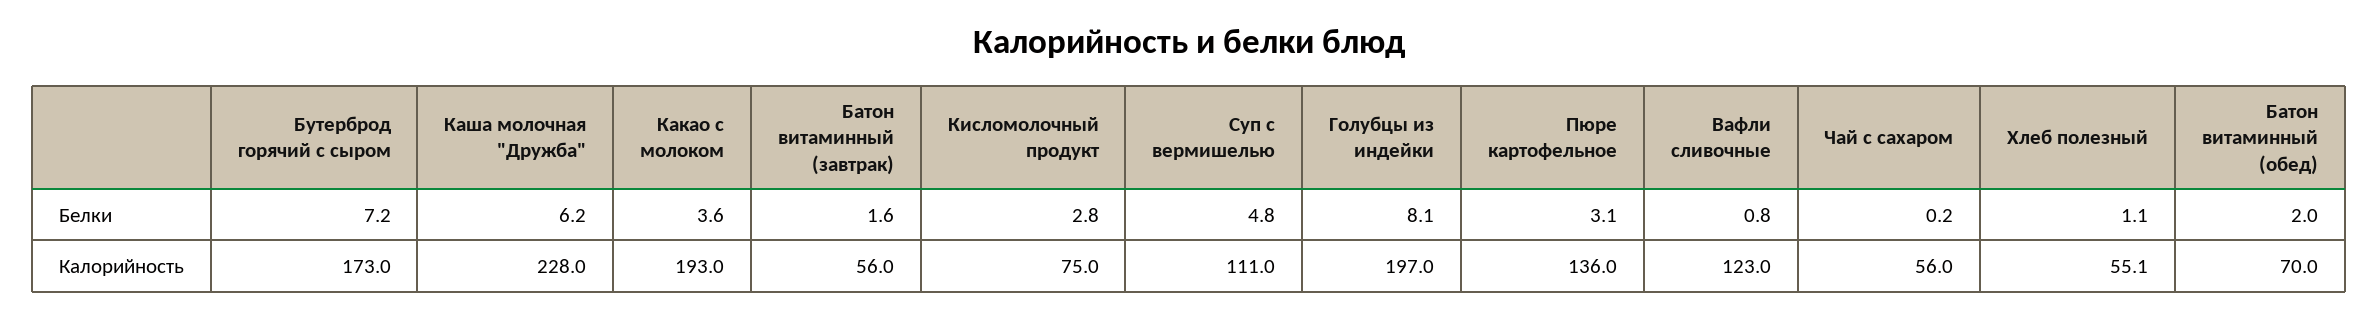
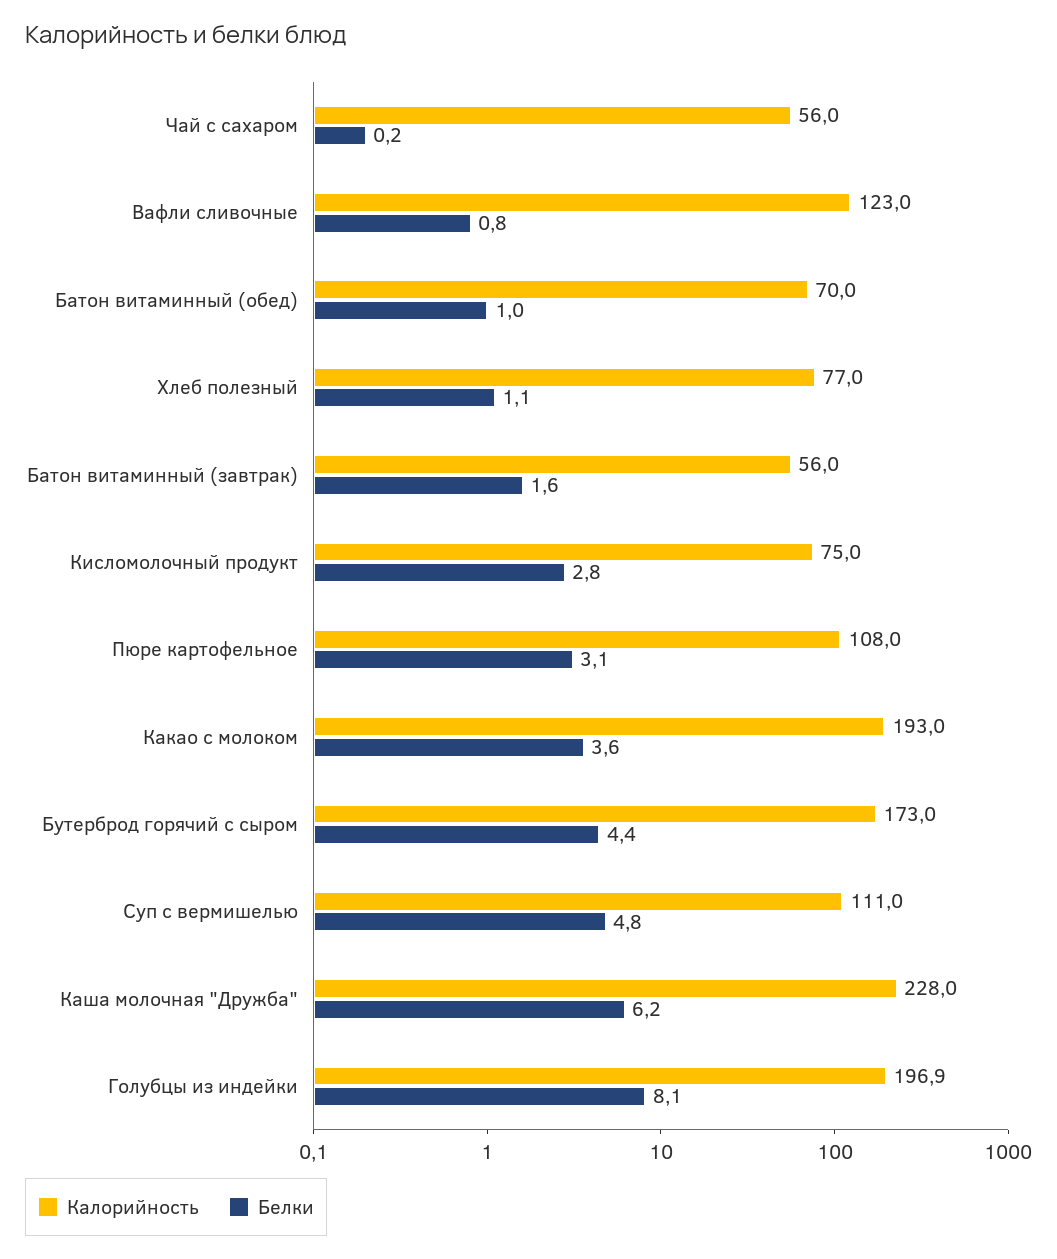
  {
    "Белки": {
-     "Бутерброд горячий с сыром": 7.2,
+     "Бутерброд горячий с сыром": 4.4,
      "Каша молочная \"Дружба\"": 6.2,
      "Какао с молоком": 3.6,
      "Батон витаминный (завтрак)": 1.6,
      "Кисломолочный продукт": 2.8,
      "Суп с вермишелью": 4.8,
      "Голубцы из индейки": 8.1,
      "Пюре картофельное": 3.1,
      "Вафли сливочные": 0.8,
      "Чай с сахаром": 0.2,
      "Хлеб полезный": 1.1,
-     "Батон витаминный (обед)": 2
+     "Батон витаминный (обед)": 1
    },
    "Калорийность": {
      "Бутерброд горячий с сыром": 173,
      "Каша молочная \"Дружба\"": 228,
      "Какао с молоком": 193,
      "Батон витаминный (завтрак)": 56,
      "Кисломолочный продукт": 75,
      "Суп с вермишелью": 111,
-     "Голубцы из индейки": 197,
+     "Голубцы из индейки": 196.9,
-     "Пюре картофельное": 136,
+     "Пюре картофельное": 108,
      "Вафли сливочные": 123,
      "Чай с сахаром": 56,
-     "Хлеб полезный": 55.1,
+     "Хлеб полезный": 77,
      "Батон витаминный (обед)": 70
    }
  }

